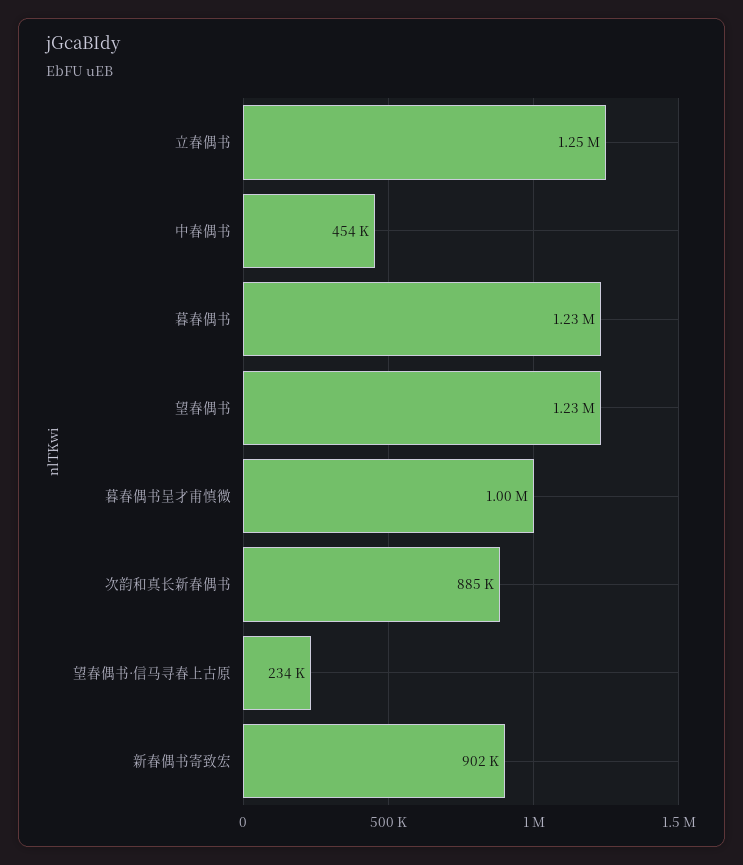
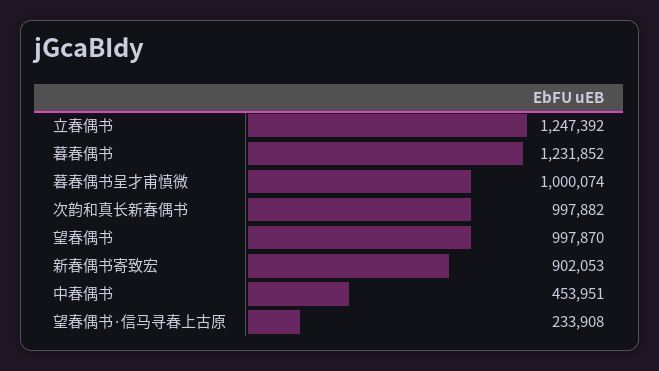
  {
    "立春偶书": 1247392,
    "中春偶书": 453951,
    "暮春偶书": 1231852,
-   "望春偶书": 1230000,
+   "望春偶书": 997870,
    "暮春偶书呈才甫慎微": 1000074,
-   "次韵和真长新春偶书": 885000,
+   "次韵和真长新春偶书": 997882,
    "望春偶书·信马寻春上古原": 233908,
    "新春偶书寄致宏": 902053
  }

